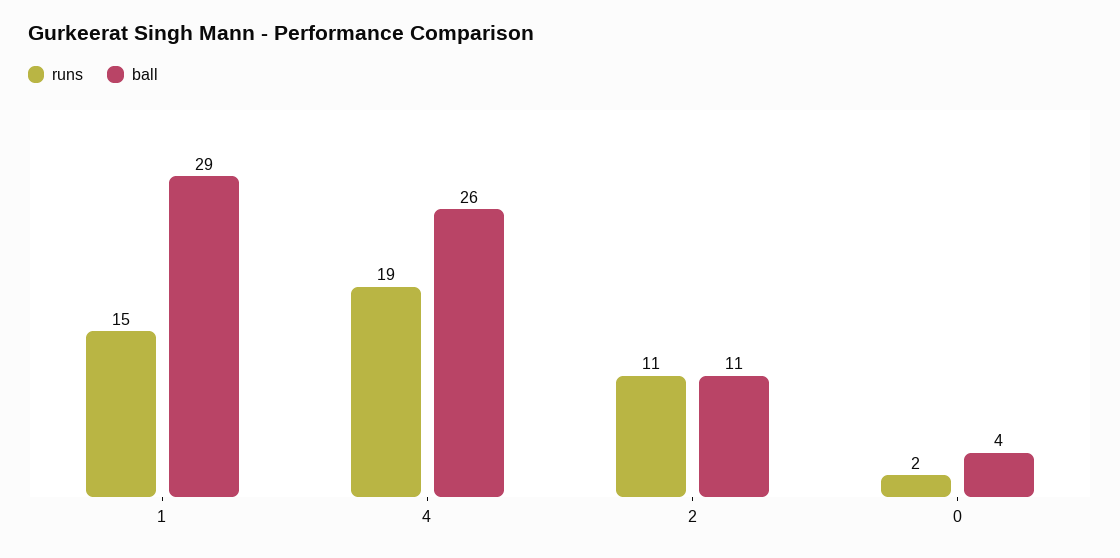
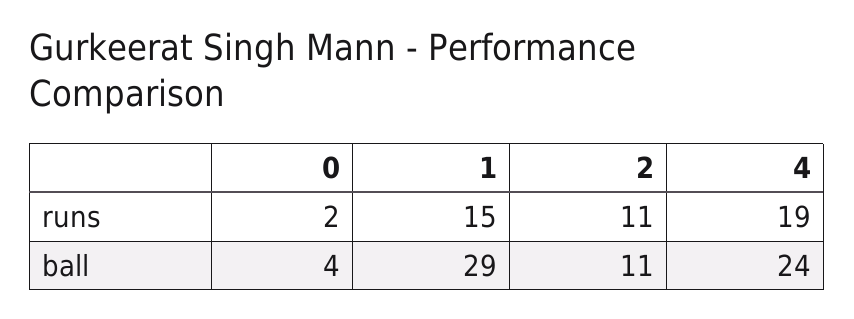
  {
    "runs": {
      "1": 15,
      "4": 19,
      "2": 11,
      "0": 2
    },
    "ball": {
      "1": 29,
-     "4": 26,
+     "4": 24,
      "2": 11,
      "0": 4
    }
  }

